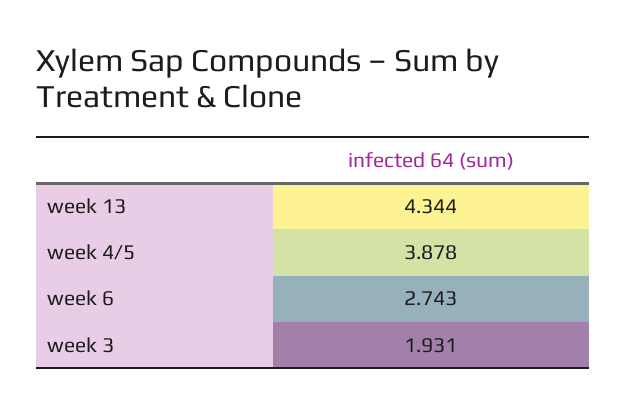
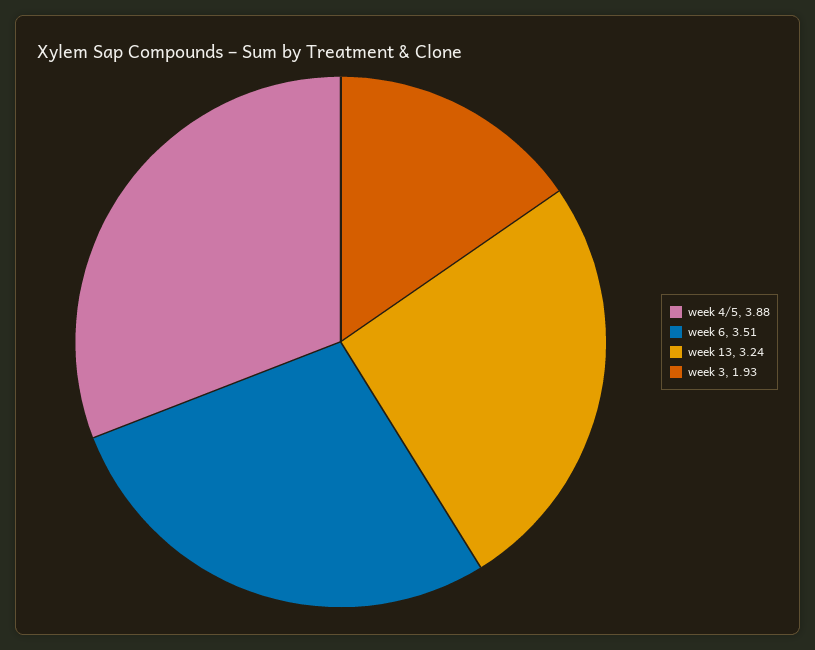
  {
-   "week 13": 4.344,
+   "week 13": 3.24,
    "week 4/5": 3.878,
-   "week 6": 2.743,
+   "week 6": 3.51,
    "week 3": 1.931
  }

